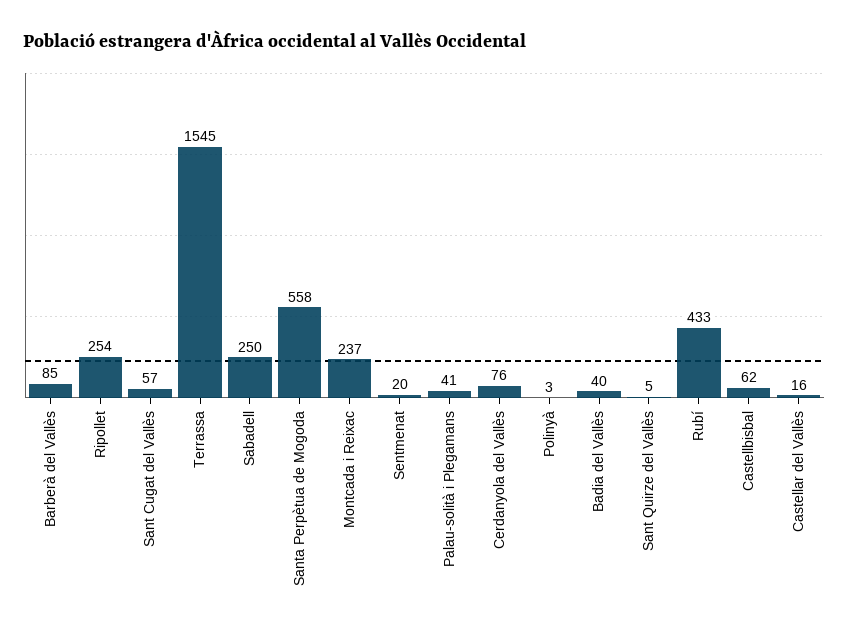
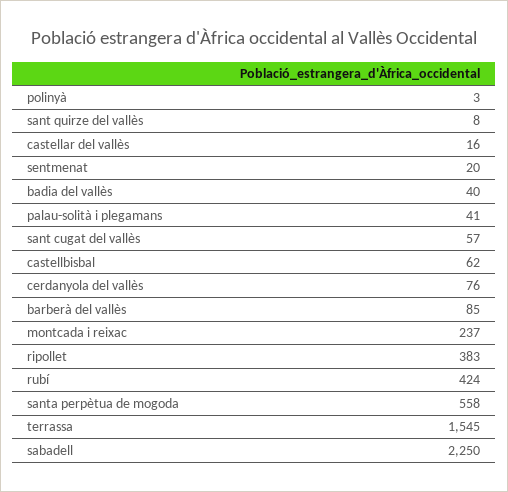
  {
    "Barberà del Vallès": 85,
-   "Ripollet": 254,
+   "Ripollet": 383,
    "Sant Cugat del Vallès": 57,
    "Terrassa": 1545,
-   "Sabadell": 250,
+   "Sabadell": 2250,
    "Santa Perpètua de Mogoda": 558,
    "Montcada i Reixac": 237,
    "Sentmenat": 20,
    "Palau-solità i Plegamans": 41,
    "Cerdanyola del Vallès": 76,
    "Polinyà": 3,
    "Badia del Vallès": 40,
-   "Sant Quirze del Vallès": 5,
+   "Sant Quirze del Vallès": 8,
-   "Rubí": 433,
+   "Rubí": 424,
    "Castellbisbal": 62,
    "Castellar del Vallès": 16
  }

